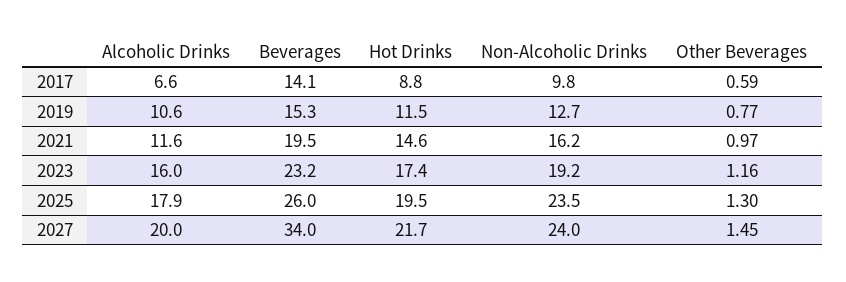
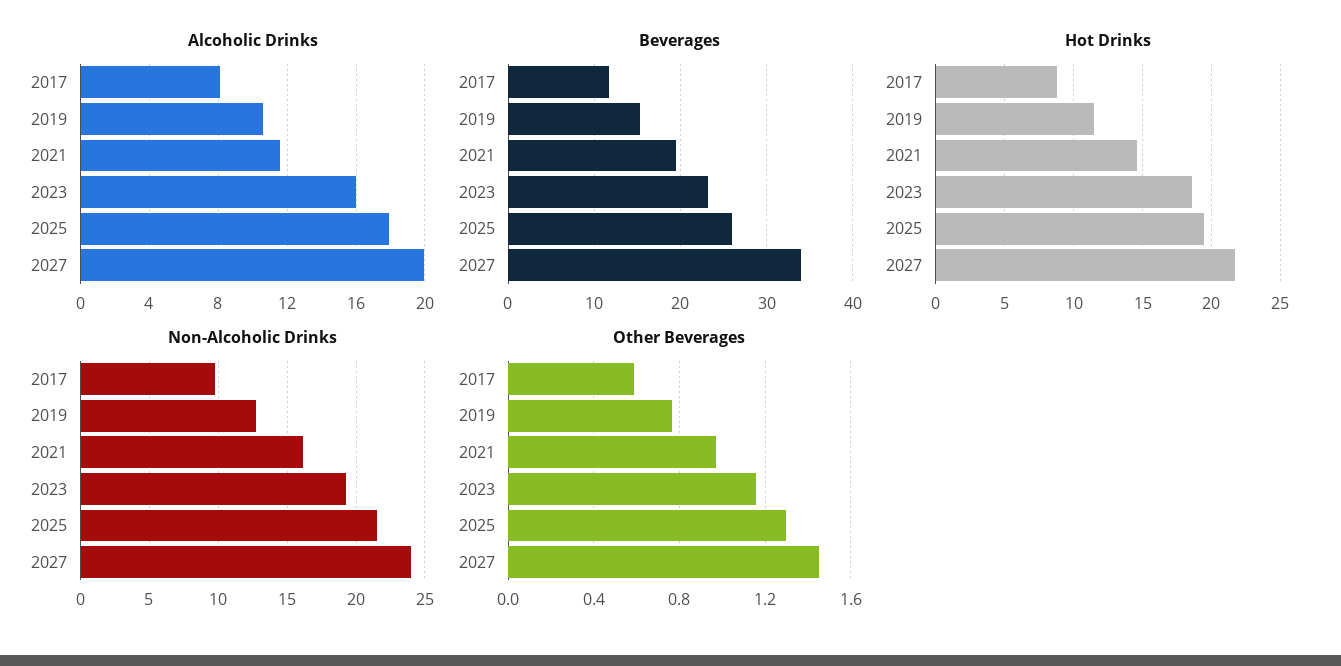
  {
    "Alcoholic Drinks": {
-     "2017": 6.6,
+     "2017": 8,
      "2019": 10.6,
      "2021": 11.6,
      "2023": 16,
      "2025": 17.9,
      "2027": 20
    },
    "Beverages": {
-     "2017": 14.1,
+     "2017": 12,
      "2019": 15.3,
      "2021": 19.5,
      "2023": 23.2,
      "2025": 26,
      "2027": 34
    },
    "Hot Drinks": {
      "2017": 8.8,
      "2019": 11.5,
      "2021": 14.6,
-     "2023": 17.4,
+     "2023": 18.5,
      "2025": 19.5,
      "2027": 21.7
    },
    "Non-Alcoholic Drinks": {
      "2017": 9.8,
      "2019": 12.7,
      "2021": 16.2,
      "2023": 19.2,
-     "2025": 23.5,
+     "2025": 21.5,
      "2027": 24
    },
    "Other Beverages": {
      "2017": 0.59,
      "2019": 0.77,
      "2021": 0.97,
      "2023": 1.16,
      "2025": 1.3,
      "2027": 1.45
    }
  }

